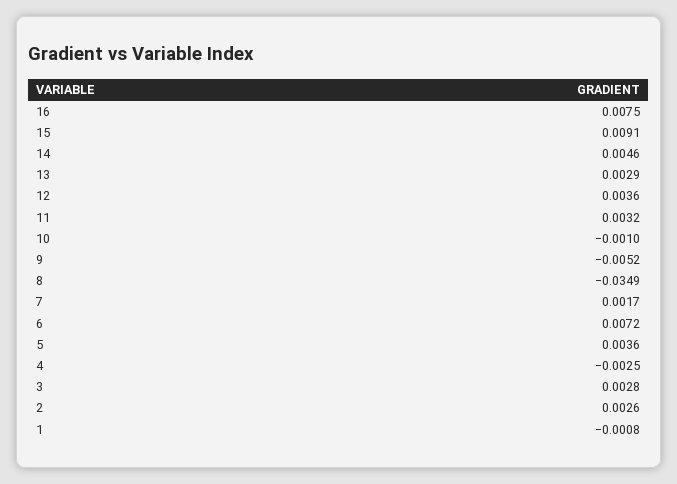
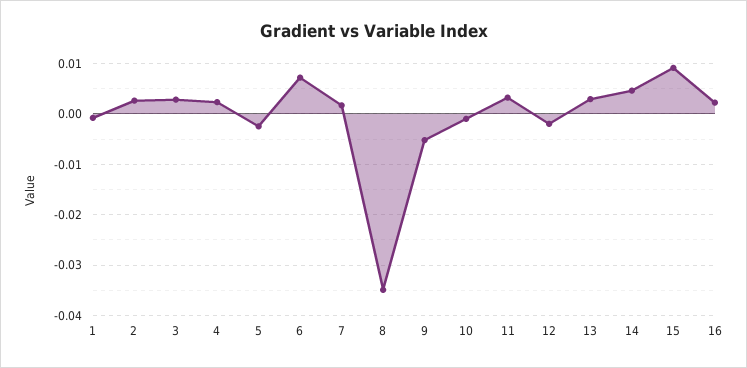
  {
-   "16": 0.0075,
+   "16": 0.002,
    "15": 0.0091,
    "14": 0.0046,
    "13": 0.0029,
-   "12": 0.0036,
+   "12": -0.002,
    "11": 0.0032,
    "10": -0.001,
    "9": -0.0052,
    "8": -0.0349,
    "7": 0.0017,
    "6": 0.0072,
-   "5": 0.0036,
+   "5": -0.002,
-   "4": -0.0025,
+   "4": 0.002,
    "3": 0.0028,
    "2": 0.0026,
    "1": -0.0008
  }

